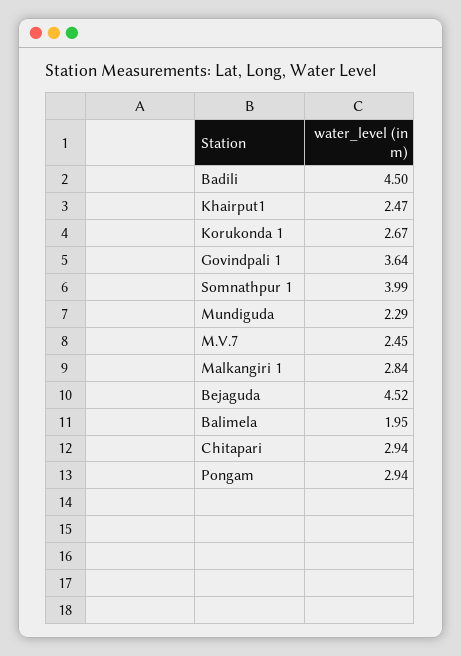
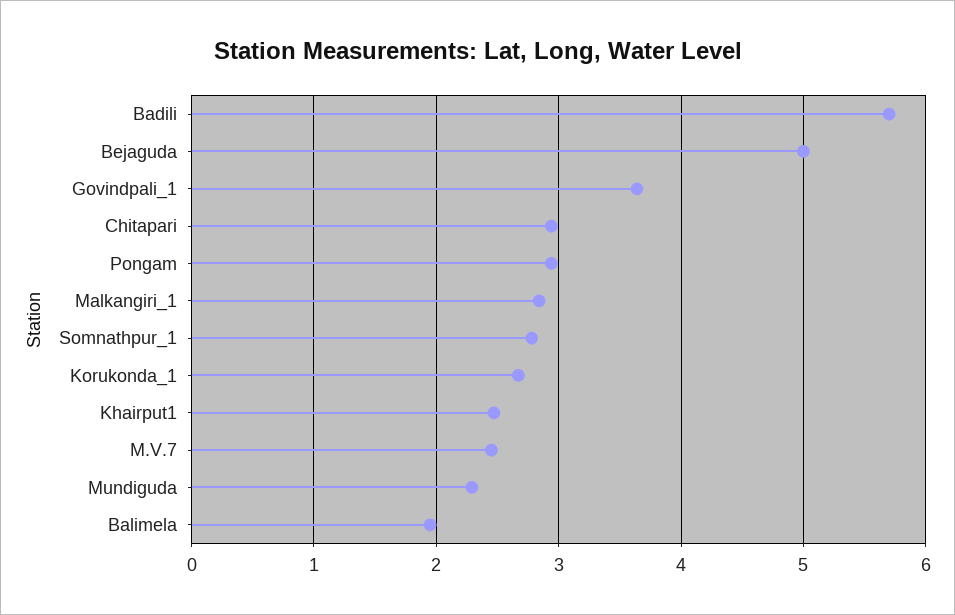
  {
-   "Badili": 4.5,
+   "Badili": 5.7,
    "Khairput1": 2.47,
    "Korukonda 1": 2.67,
    "Govindpali 1": 3.64,
-   "Somnathpur 1": 3.99,
+   "Somnathpur 1": 2.8,
    "Mundiguda": 2.29,
    "M.V.7": 2.45,
    "Malkangiri 1": 2.84,
-   "Bejaguda": 4.52,
+   "Bejaguda": 5,
    "Balimela": 1.95,
    "Chitapari": 2.94,
    "Pongam": 2.94
  }

